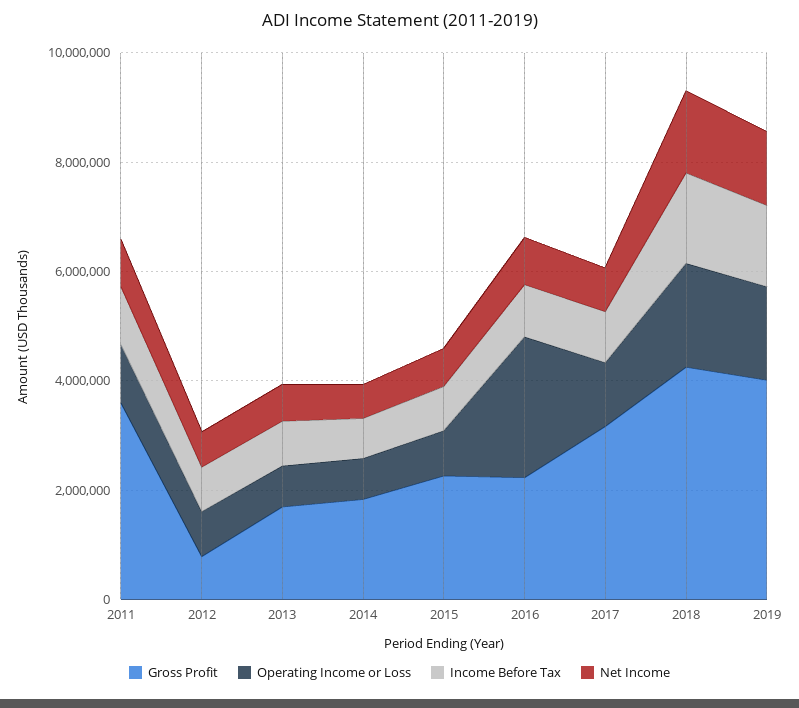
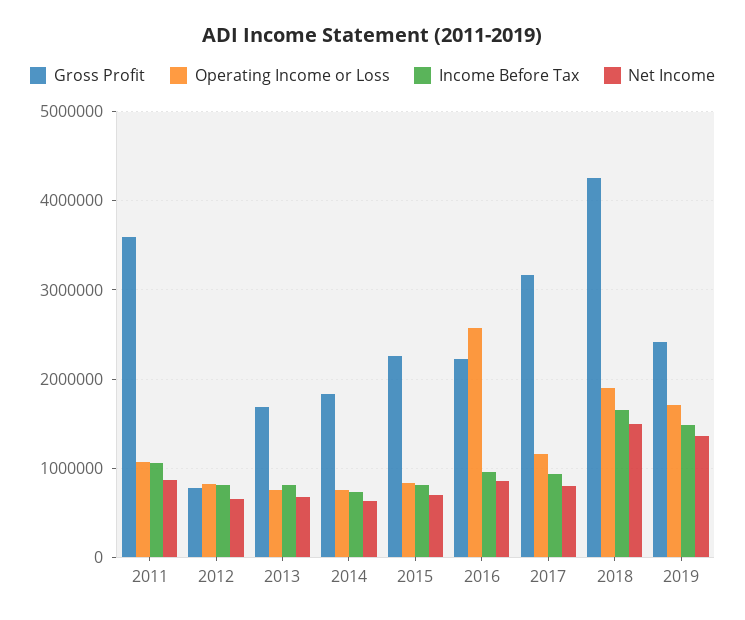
  {
    "Gross Profit": {
      "2011": 3600000,
      "2012": 800000,
      "2013": 1700000,
      "2014": 1800000,
      "2015": 2300000,
      "2016": 2200000,
      "2017": 3200000,
      "2018": 4300000,
-     "2019": 4000000
+     "2019": 2400000
    },
    "Operating Income or Loss": {
      "2011": 1100000,
      "2012": 800000,
      "2013": 800000,
      "2014": 800000,
      "2015": 800000,
      "2016": 2600000,
      "2017": 1200000,
      "2018": 1900000,
      "2019": 1700000
    },
    "Income Before Tax": {
      "2011": 1100000,
      "2012": 800000,
      "2013": 800000,
      "2014": 700000,
      "2015": 800000,
      "2016": 1000000,
      "2017": 900000,
      "2018": 1700000,
      "2019": 1500000
    },
    "Net Income": {
      "2011": 900000,
      "2012": 700000,
      "2013": 700000,
      "2014": 600000,
      "2015": 700000,
      "2016": 900000,
      "2017": 800000,
      "2018": 1500000,
      "2019": 1400000
    }
  }

